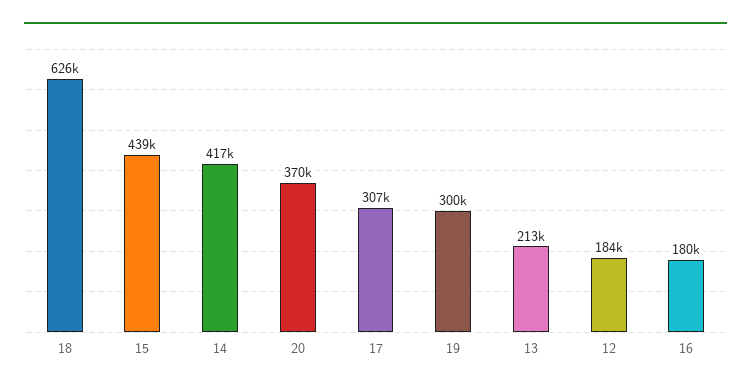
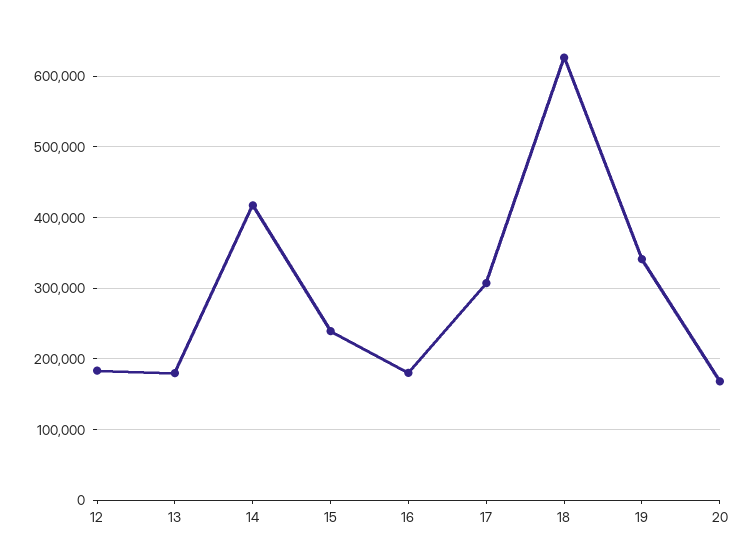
  {
    "18": 626000,
-   "15": 439000,
+   "15": 240000,
    "14": 417000,
-   "20": 370000,
+   "20": 170000,
    "17": 307000,
-   "19": 300000,
+   "19": 340000,
-   "13": 213000,
+   "13": 180000,
    "12": 184000,
    "16": 180000
  }

